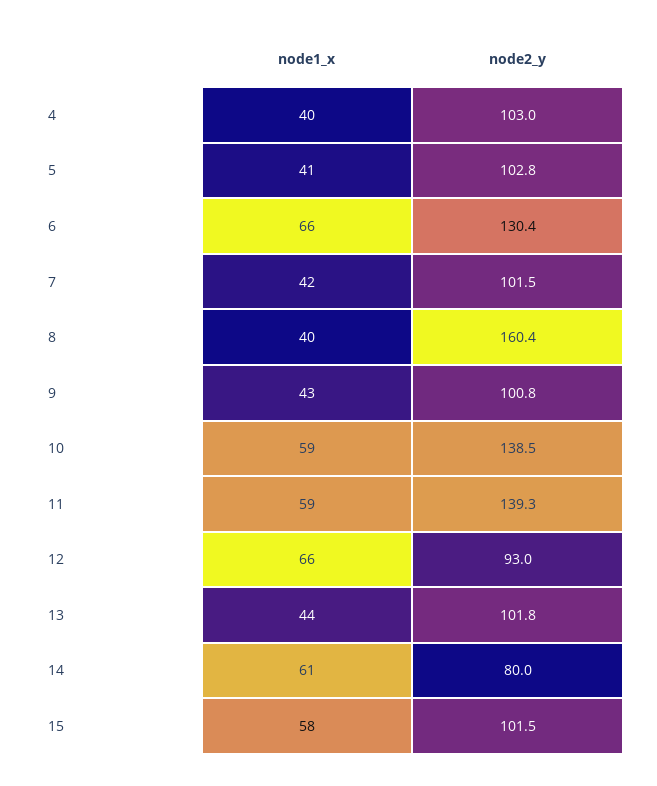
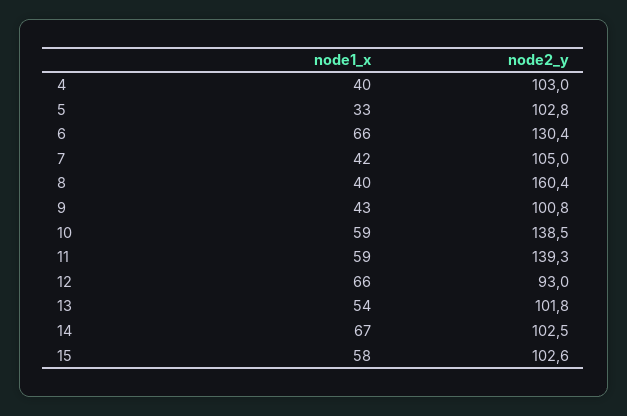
  {
    "node1_x": {
      "4": 40,
-     "5": 41,
+     "5": 33,
      "6": 66,
      "7": 42,
      "8": 40,
      "9": 43,
      "10": 59,
      "11": 59,
      "12": 66,
-     "13": 44,
+     "13": 54,
-     "14": 61,
+     "14": 67,
      "15": 58
    },
    "node2_y": {
      "4": 103,
      "5": 102.8,
      "6": 130.4,
-     "7": 101.5,
+     "7": 105,
      "8": 160.4,
      "9": 100.8,
      "10": 138.5,
      "11": 139.3,
      "12": 93,
      "13": 101.8,
-     "14": 80,
+     "14": 102.5,
-     "15": 101.5
+     "15": 102.6
    }
  }

